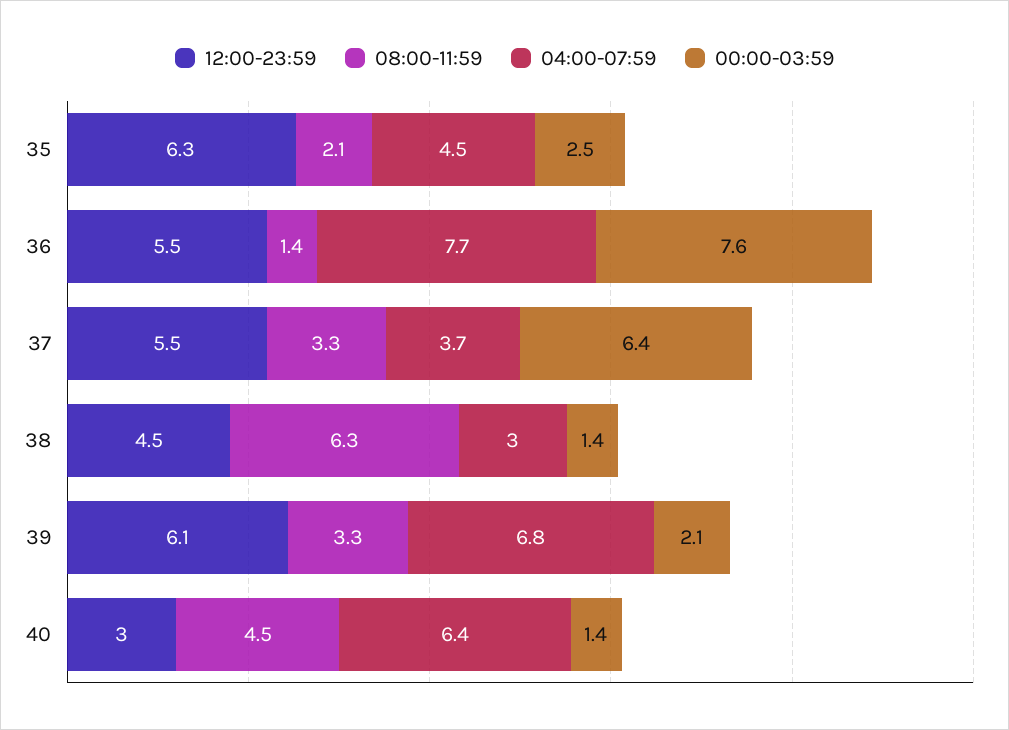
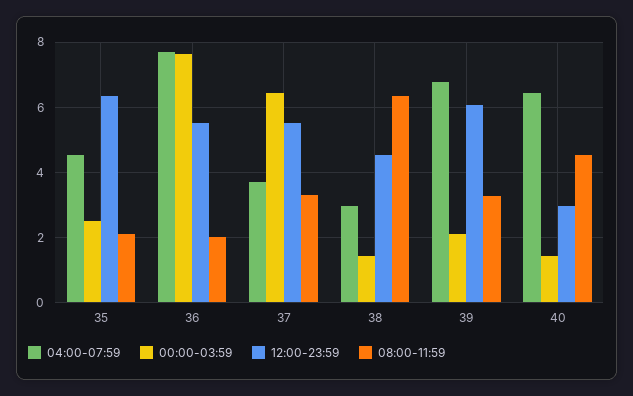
  {
    "12:00-23:59": {
      "35": 6.3,
      "36": 5.5,
      "37": 5.5,
      "38": 4.5,
      "39": 6.1,
      "40": 3
    },
    "08:00-11:59": {
      "35": 2.1,
-     "36": 1.4,
+     "36": 2,
      "37": 3.3,
      "38": 6.3,
      "39": 3.3,
      "40": 4.5
    },
    "04:00-07:59": {
      "35": 4.5,
      "36": 7.7,
      "37": 3.7,
      "38": 3,
      "39": 6.8,
      "40": 6.4
    },
    "00:00-03:59": {
      "35": 2.5,
      "36": 7.6,
      "37": 6.4,
      "38": 1.4,
      "39": 2.1,
      "40": 1.4
    }
  }

